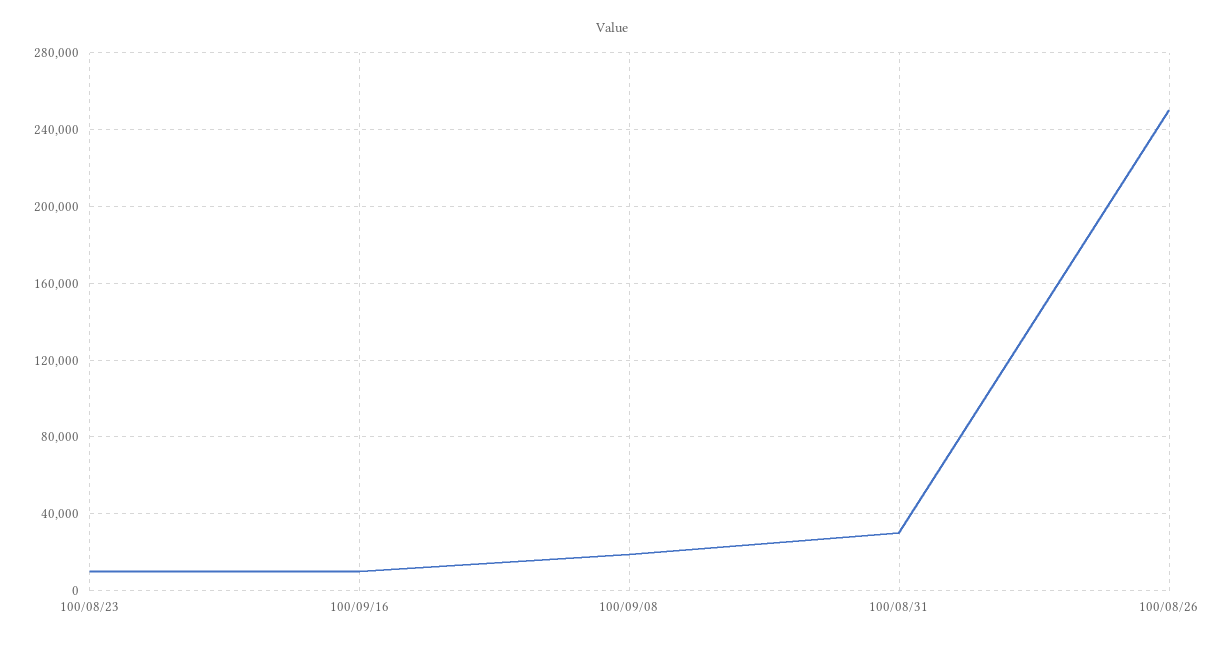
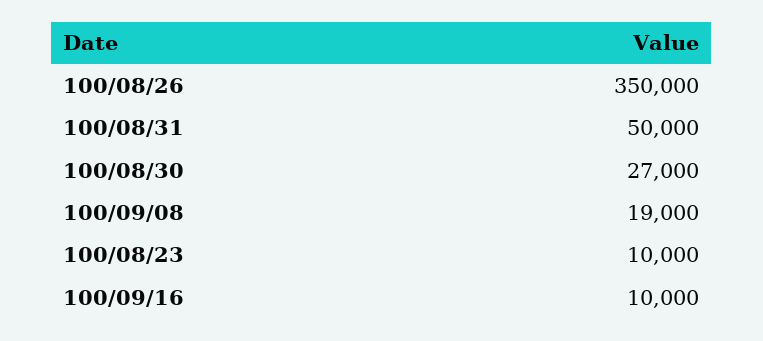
  {
    "100/08/23": 10000,
    "100/09/16": 10000,
    "100/09/08": 19000,
-   "100/08/31": 30000,
+   "100/08/31": 50000,
-   "100/08/26": 250000
+   "100/08/26": 350000,
+   "100/08/30": 27000
  }

